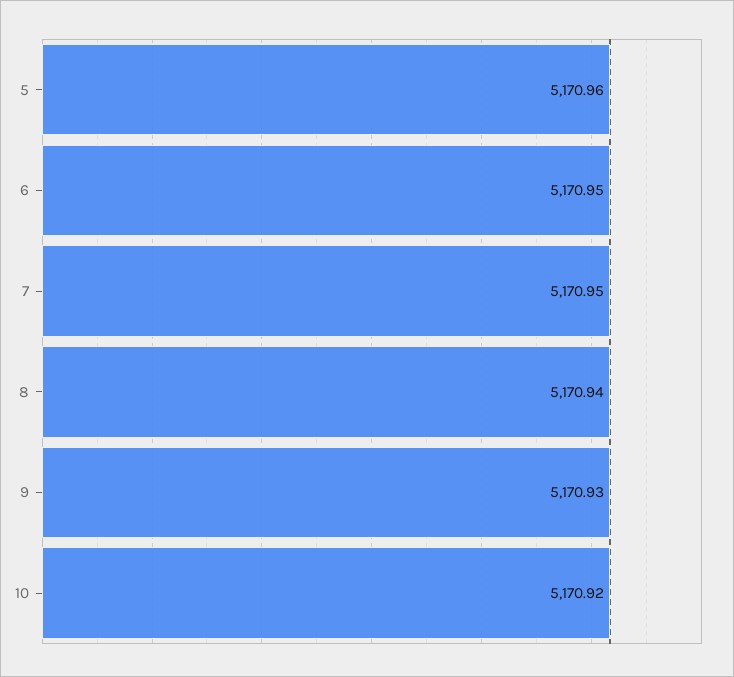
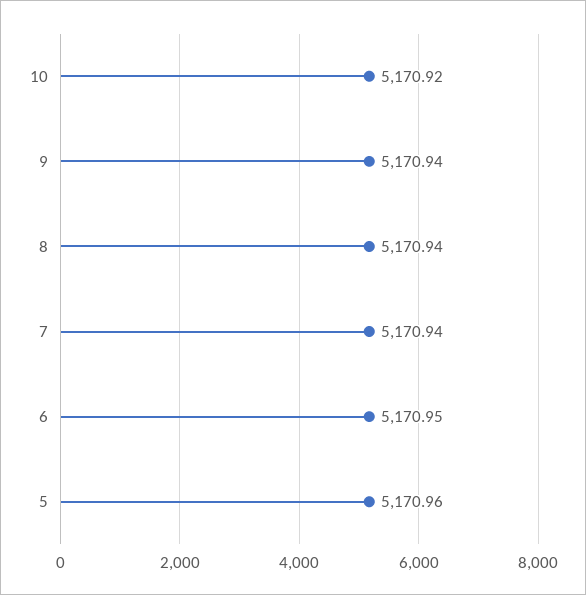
  {
    "5": 5170.96,
    "6": 5170.95,
-   "7": 5170.95,
+   "7": 5170.94,
    "8": 5170.94,
-   "9": 5170.93,
+   "9": 5170.94,
    "10": 5170.92
  }

